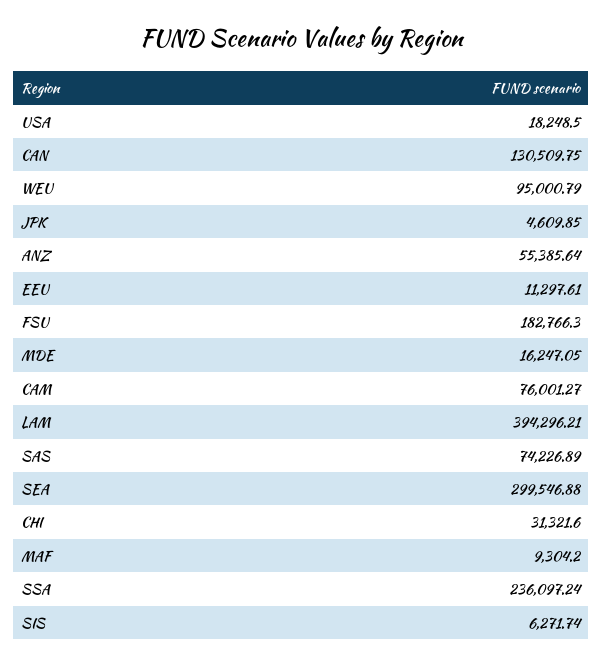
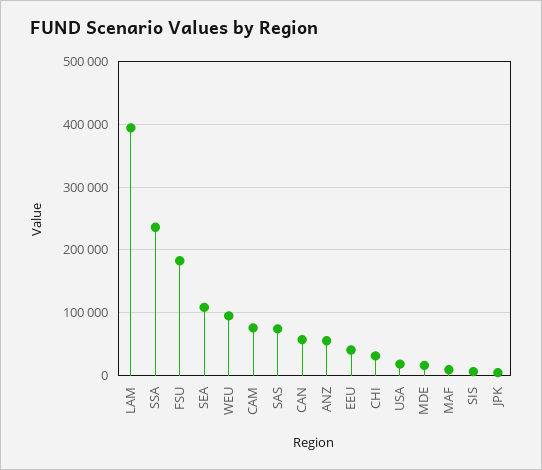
  {
    "USA": 18248.5,
-   "CAN": 130509.75,
+   "CAN": 60000,
    "WEU": 95000.79,
    "JPK": 4609.85,
    "ANZ": 55385.64,
-   "EEU": 11297.61,
+   "EEU": 40000,
    "FSU": 182766.3,
    "MDE": 16247.05,
    "CAM": 76001.27,
    "LAM": 394296.21,
    "SAS": 74226.89,
-   "SEA": 299546.88,
+   "SEA": 110000,
    "CHI": 31321.6,
    "MAF": 9304.2,
    "SSA": 236097.24,
    "SIS": 6271.74
  }

